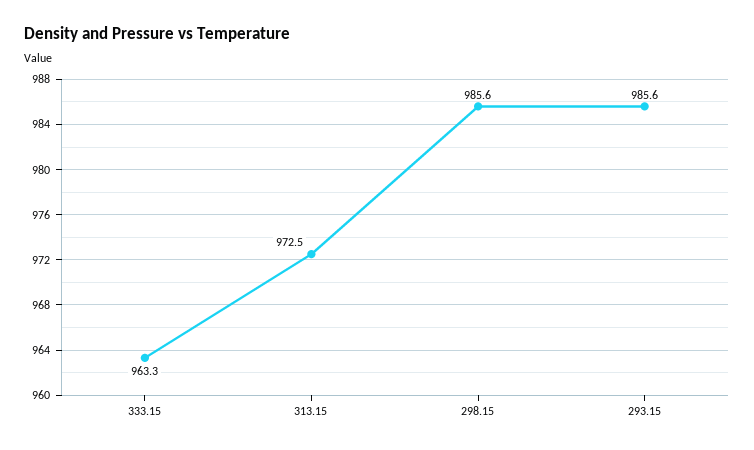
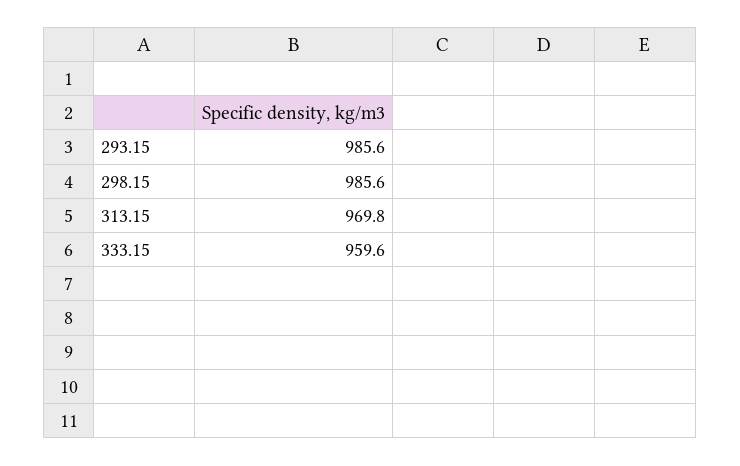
  {
-   "333.15": 963.3,
+   "333.15": 959.6,
-   "313.15": 972.5,
+   "313.15": 969.8,
    "298.15": 985.6,
    "293.15": 985.6
  }

